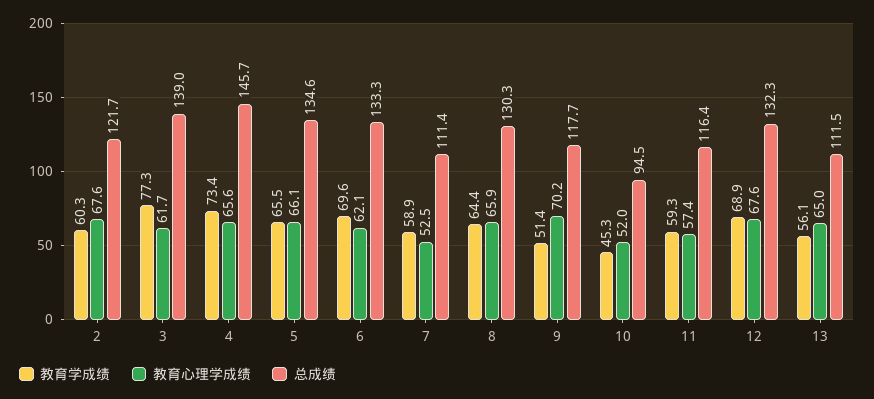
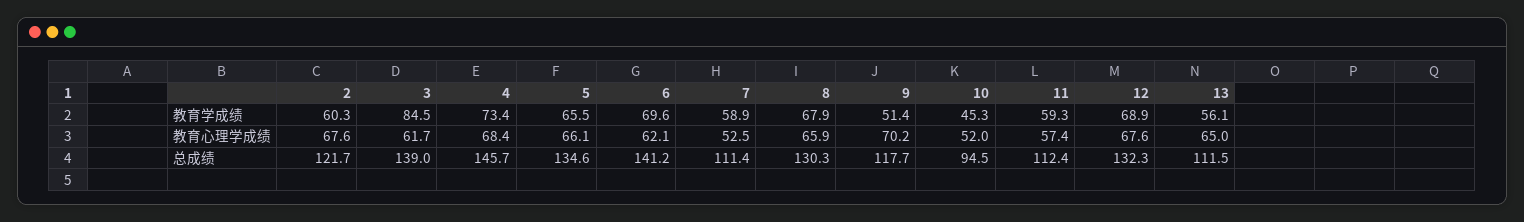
  {
    "教育学成绩": {
      "2": 60.3,
-     "3": 77.3,
+     "3": 84.5,
      "4": 73.4,
      "5": 65.5,
      "6": 69.6,
      "7": 58.9,
-     "8": 64.4,
+     "8": 67.9,
      "9": 51.4,
      "10": 45.3,
      "11": 59.3,
      "12": 68.9,
      "13": 56.1
    },
    "教育心理学成绩": {
      "2": 67.6,
      "3": 61.7,
-     "4": 65.6,
+     "4": 68.4,
      "5": 66.1,
      "6": 62.1,
      "7": 52.5,
      "8": 65.9,
      "9": 70.2,
      "10": 52,
      "11": 57.4,
      "12": 67.6,
      "13": 65
    },
    "总成绩": {
      "2": 121.7,
      "3": 139,
      "4": 145.7,
      "5": 134.6,
-     "6": 133.3,
+     "6": 141.2,
      "7": 111.4,
      "8": 130.3,
      "9": 117.7,
      "10": 94.5,
-     "11": 116.4,
+     "11": 112.4,
      "12": 132.3,
      "13": 111.5
    }
  }

